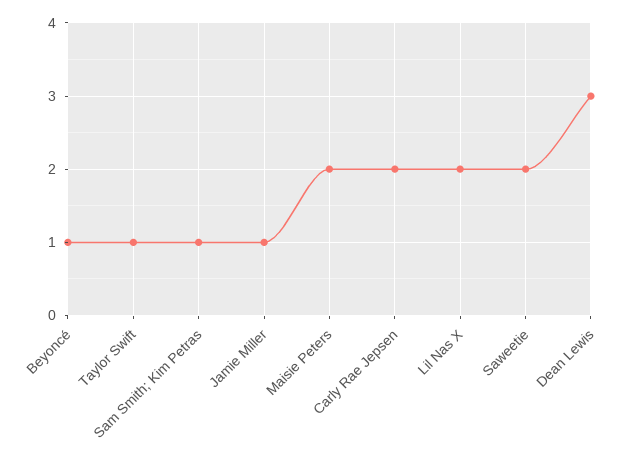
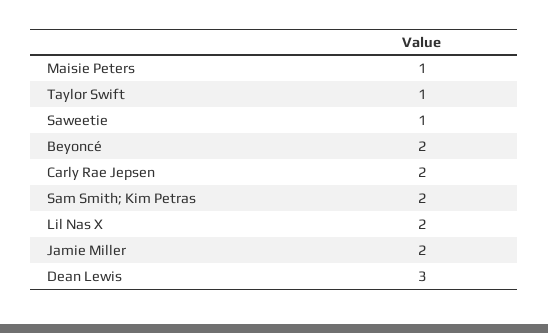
  {
-   "Beyoncé": 1,
+   "Beyoncé": 2,
    "Taylor Swift": 1,
-   "Sam Smith; Kim Petras": 1,
+   "Sam Smith; Kim Petras": 2,
-   "Jamie Miller": 1,
+   "Jamie Miller": 2,
-   "Maisie Peters": 2,
+   "Maisie Peters": 1,
    "Carly Rae Jepsen": 2,
    "Lil Nas X": 2,
-   "Saweetie": 2,
+   "Saweetie": 1,
    "Dean Lewis": 3
  }

